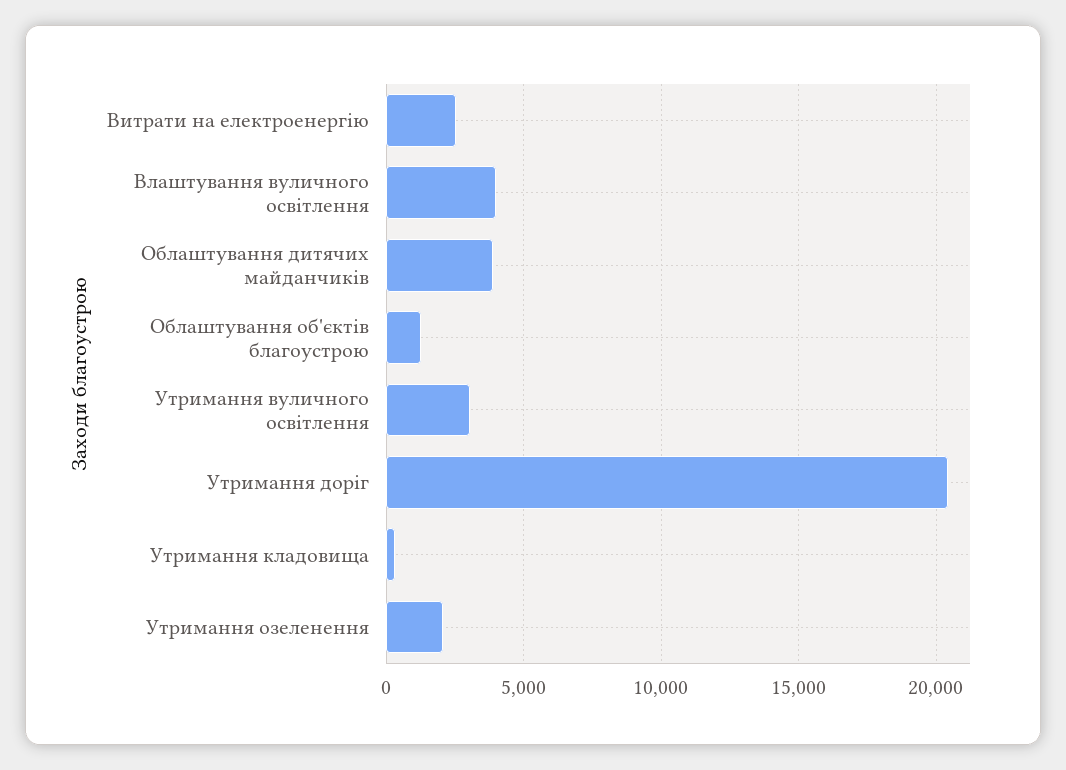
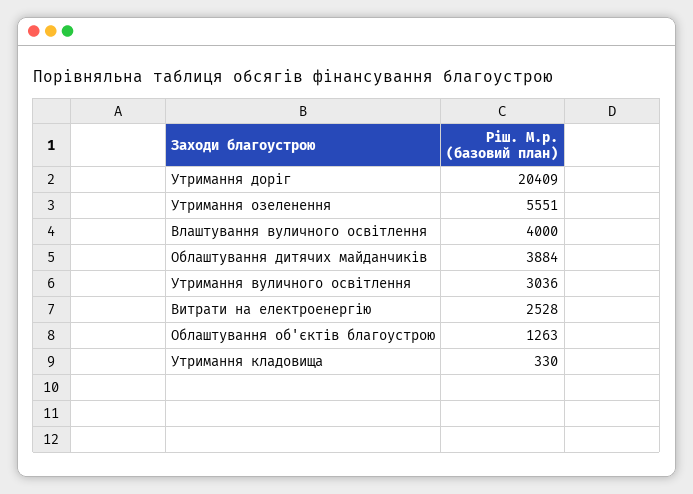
  {
    "Витрати на електроенергію": 2528,
    "Влаштування вуличного освітлення": 4000,
    "Облаштування дитячих майданчиків": 3884,
    "Облаштування об'єктів благоустрою": 1263,
    "Утримання вуличного освітлення": 3036,
    "Утримання доріг": 20409,
    "Утримання кладовища": 330,
-   "Утримання озеленення": 2000
+   "Утримання озеленення": 5551
  }

